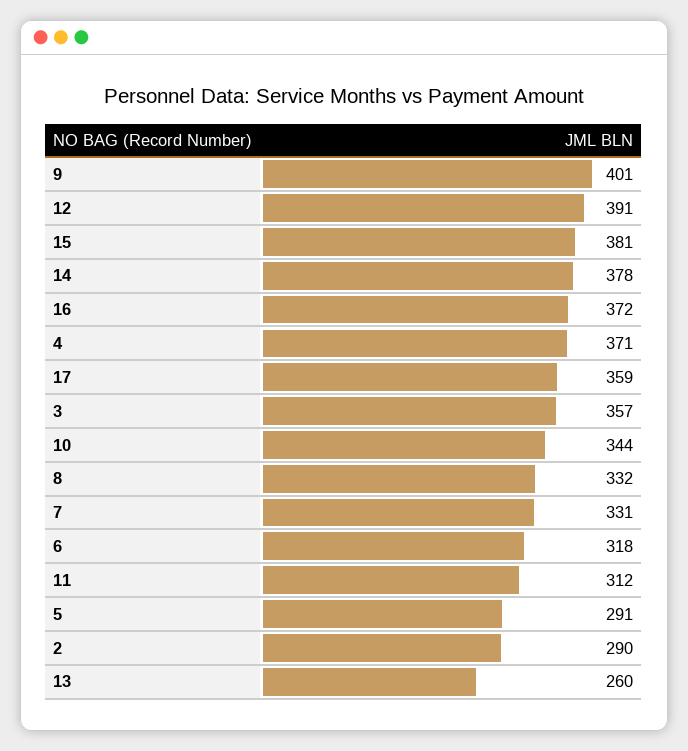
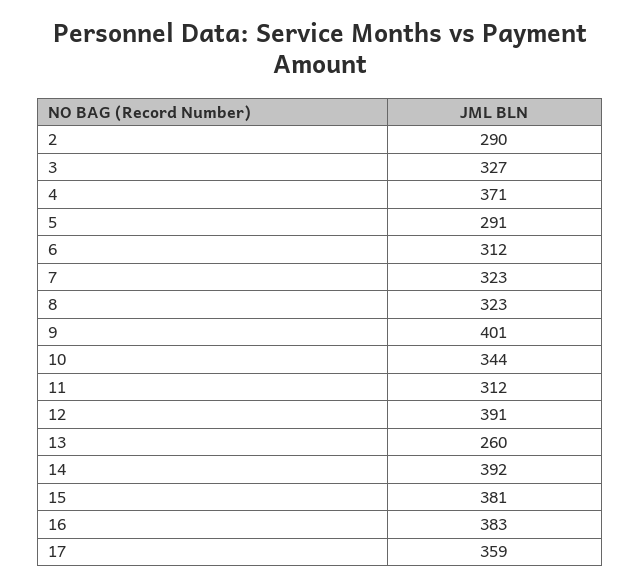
  {
    "9": 401,
    "12": 391,
    "15": 381,
-   "14": 378,
+   "14": 392,
-   "16": 372,
+   "16": 383,
    "4": 371,
    "17": 359,
-   "3": 357,
+   "3": 327,
    "10": 344,
-   "8": 332,
+   "8": 323,
-   "7": 331,
+   "7": 323,
-   "6": 318,
+   "6": 312,
    "11": 312,
    "5": 291,
    "2": 290,
    "13": 260
  }

